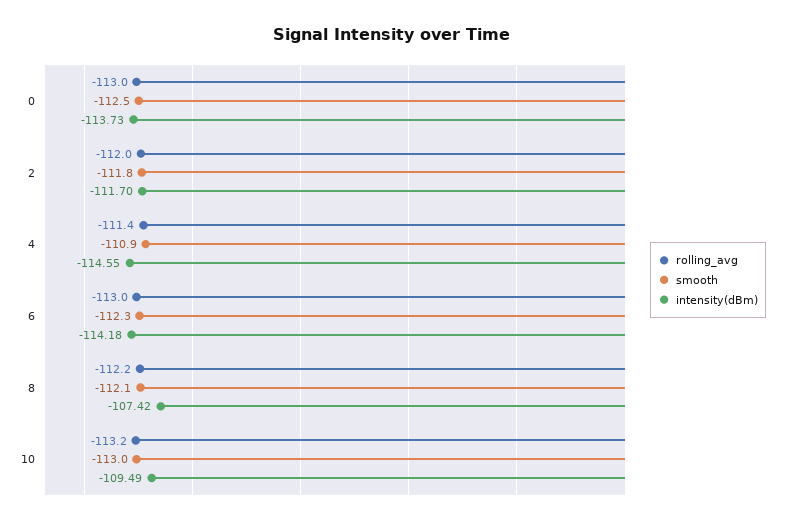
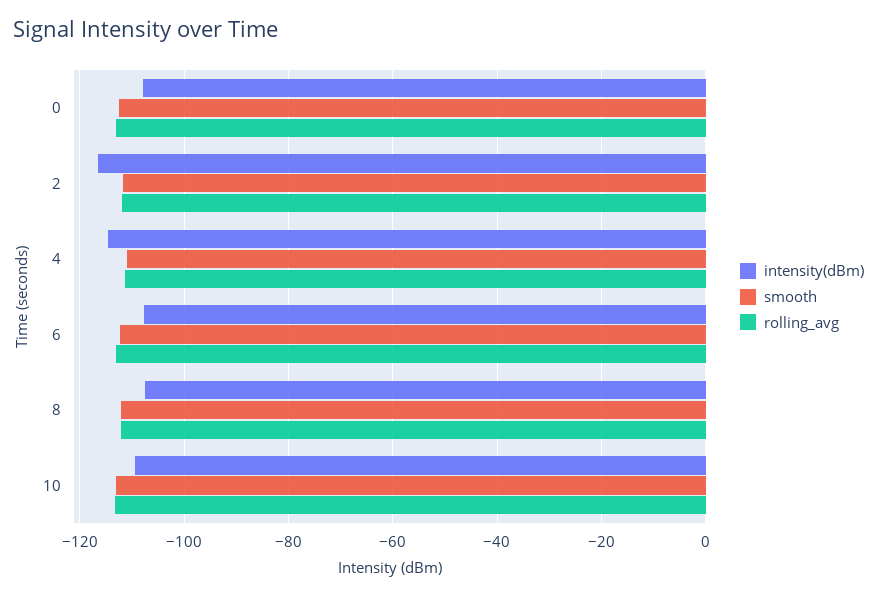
  {
    "rolling_avg": {
      "0": -113,
      "2": -112,
      "4": -111.4,
      "6": -113,
      "8": -112.2,
      "10": -113.2
    },
    "smooth": {
      "0": -112.5,
      "2": -111.8,
      "4": -110.9,
      "6": -112.3,
      "8": -112.1,
      "10": -113
    },
    "intensity(dBm)": {
-     "0": -113.73,
+     "0": -108,
-     "2": -111.7,
+     "2": -116,
      "4": -114.55,
-     "6": -114.18,
+     "6": -108,
      "8": -107.42,
      "10": -109.49
    }
  }

